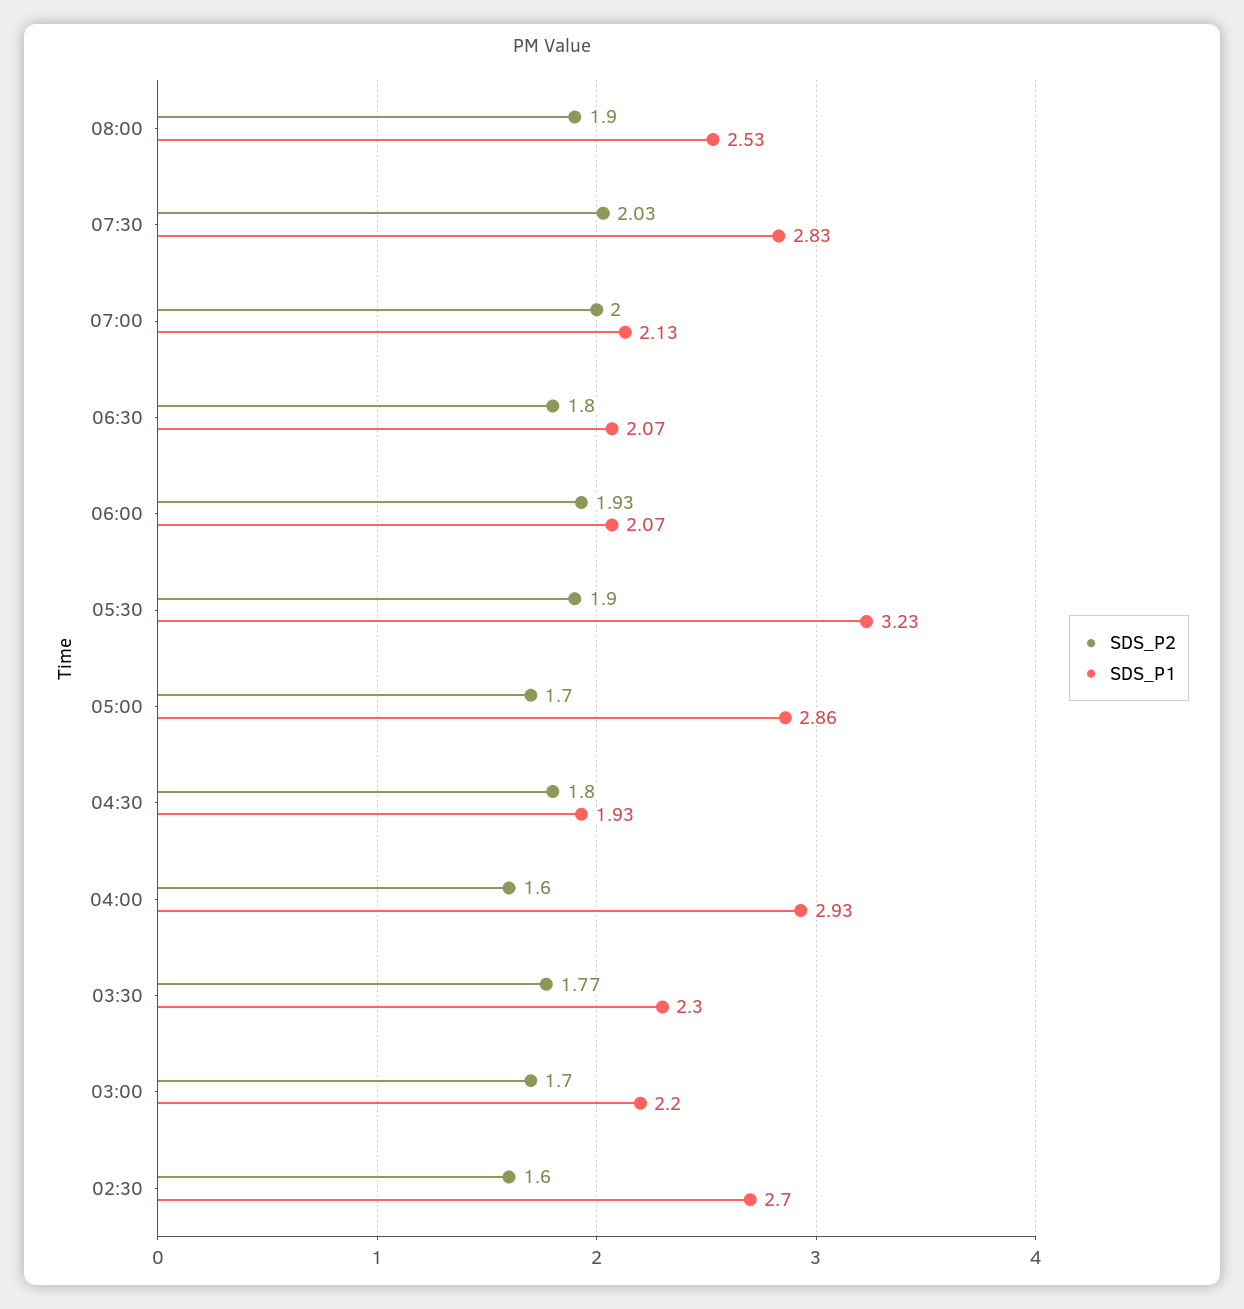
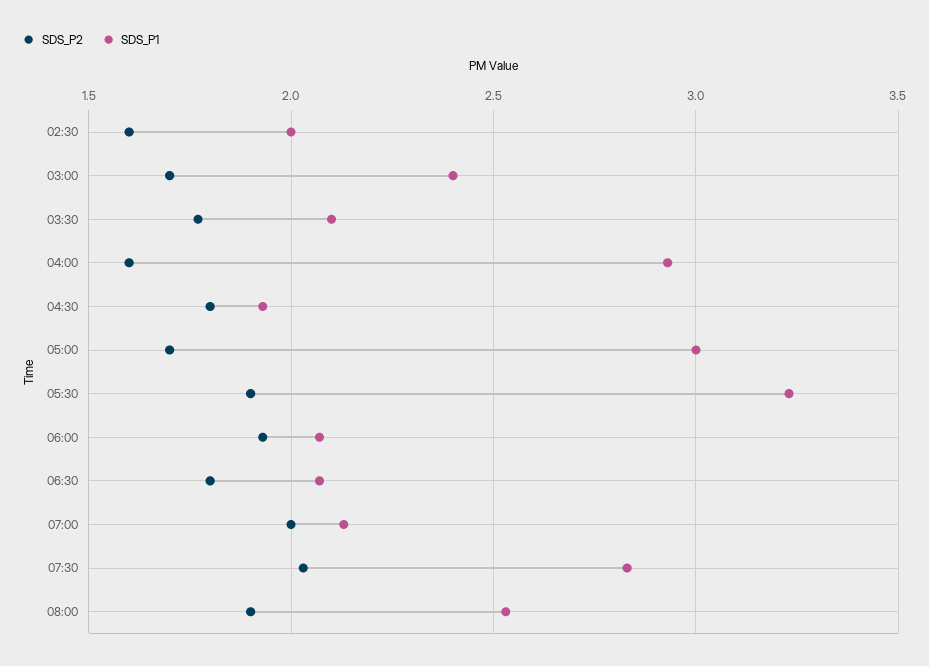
  {
    "SDS_P2": {
      "08:00": 1.9,
      "07:30": 2.03,
      "07:00": 2,
      "06:30": 1.8,
      "06:00": 1.93,
      "05:30": 1.9,
      "05:00": 1.7,
      "04:30": 1.8,
      "04:00": 1.6,
      "03:30": 1.77,
      "03:00": 1.7,
      "02:30": 1.6
    },
    "SDS_P1": {
      "08:00": 2.53,
      "07:30": 2.83,
      "07:00": 2.13,
      "06:30": 2.07,
      "06:00": 2.07,
      "05:30": 3.23,
-     "05:00": 2.86,
+     "05:00": 3,
      "04:30": 1.93,
      "04:00": 2.93,
-     "03:30": 2.3,
+     "03:30": 2.1,
-     "03:00": 2.2,
+     "03:00": 2.4,
-     "02:30": 2.7
+     "02:30": 2
    }
  }

